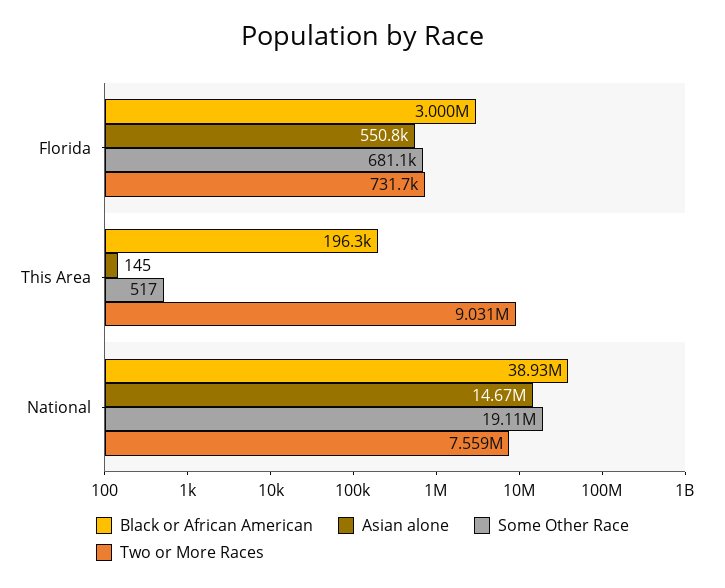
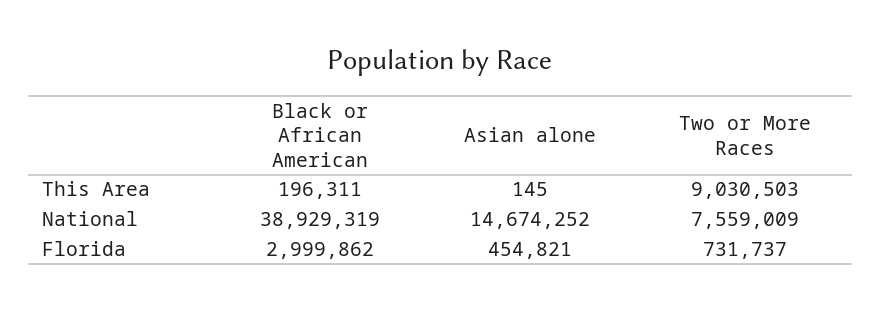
  {
    "Black or African American": {
      "Florida": 2999862,
      "This Area": 196311,
      "National": 38929319
    },
    "Asian alone": {
-     "Florida": 550800,
+     "Florida": 454821,
      "This Area": 145,
      "National": 14674252
    },
-   "Some Other Race": {
-     "Florida": 681100,
-     "This Area": 517,
-     "National": 19110000
-   },
    "Two or More Races": {
      "Florida": 731737,
      "This Area": 9030503,
      "National": 7559009
    }
  }

